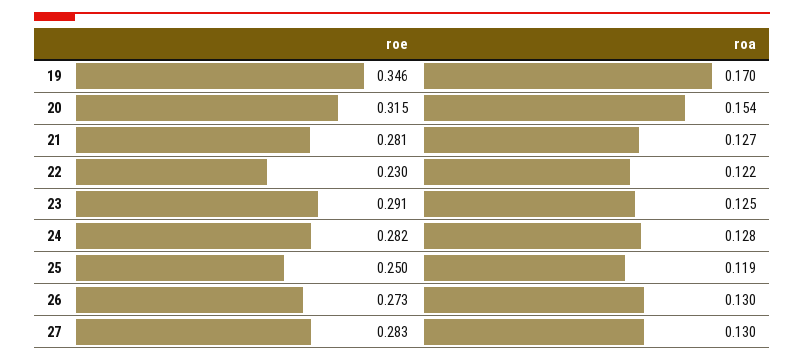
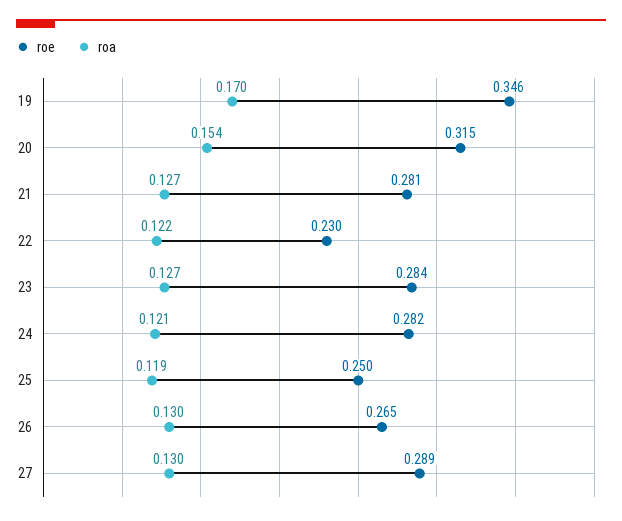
  {
    "roe": {
      "19": 0.346,
      "20": 0.315,
      "21": 0.281,
      "22": 0.23,
-     "23": 0.291,
+     "23": 0.284,
      "24": 0.282,
      "25": 0.25,
-     "26": 0.273,
+     "26": 0.265,
-     "27": 0.283
+     "27": 0.289
    },
    "roa": {
      "19": 0.17,
      "20": 0.154,
      "21": 0.127,
      "22": 0.122,
-     "23": 0.125,
+     "23": 0.127,
-     "24": 0.128,
+     "24": 0.121,
      "25": 0.119,
      "26": 0.13,
      "27": 0.13
    }
  }

